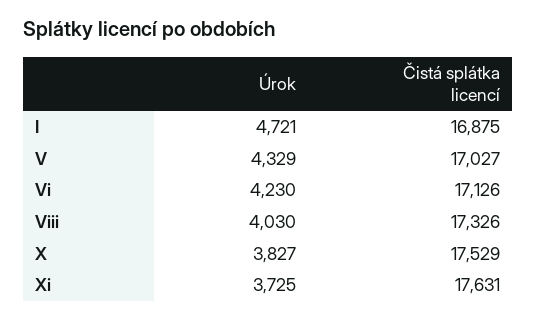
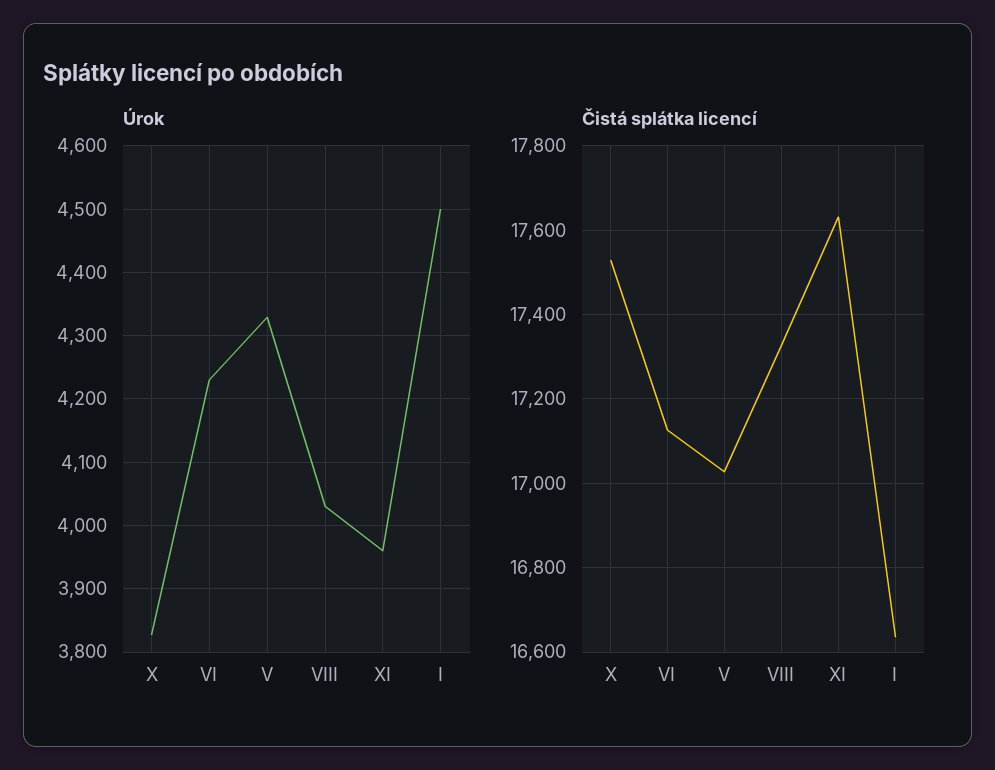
  {
    "Úrok": {
-     "I": 4721,
+     "I": 4500,
      "V": 4329,
      "Vi": 4230,
      "Viii": 4030,
      "X": 3827,
-     "Xi": 3725
+     "Xi": 3960
    },
    "Čistá splátka licencí": {
-     "I": 16875,
+     "I": 16640,
      "V": 17027,
      "Vi": 17126,
      "Viii": 17326,
      "X": 17529,
      "Xi": 17631
    }
  }

